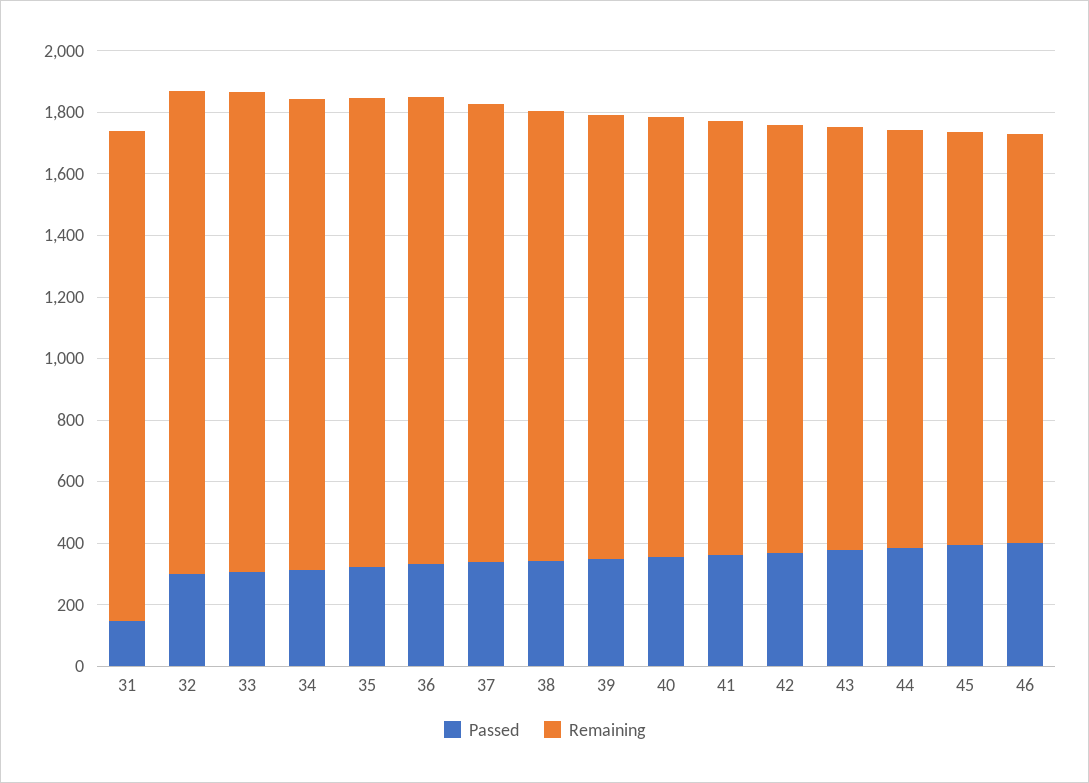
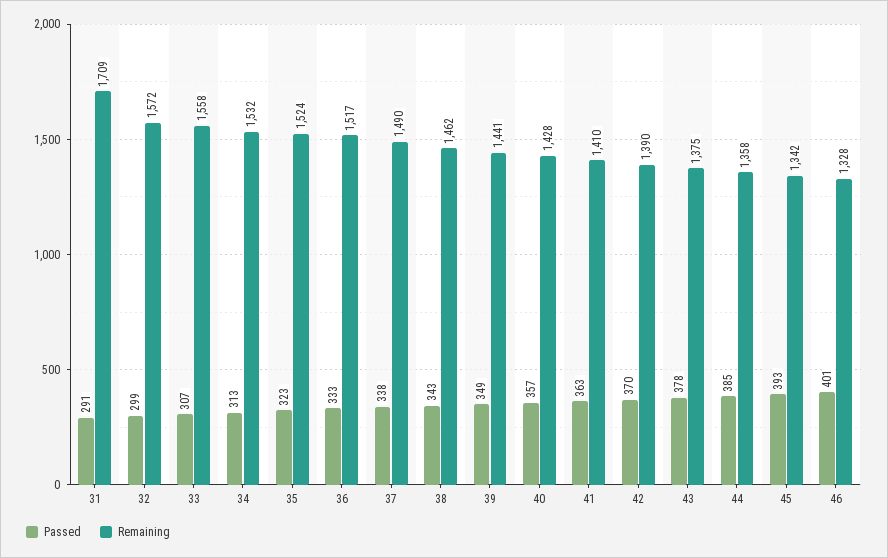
  {
    "Passed": {
-     "31": 150,
+     "31": 291,
      "32": 299,
      "33": 307,
      "34": 313,
      "35": 323,
      "36": 333,
      "37": 338,
      "38": 343,
      "39": 349,
      "40": 357,
      "41": 363,
      "42": 370,
      "43": 378,
      "44": 385,
      "45": 393,
      "46": 401
    },
    "Remaining": {
-     "31": 1600,
+     "31": 1709,
      "32": 1572,
      "33": 1558,
      "34": 1532,
      "35": 1524,
      "36": 1517,
      "37": 1490,
      "38": 1462,
      "39": 1441,
      "40": 1428,
      "41": 1410,
      "42": 1390,
      "43": 1375,
      "44": 1358,
      "45": 1342,
      "46": 1328
    }
  }

